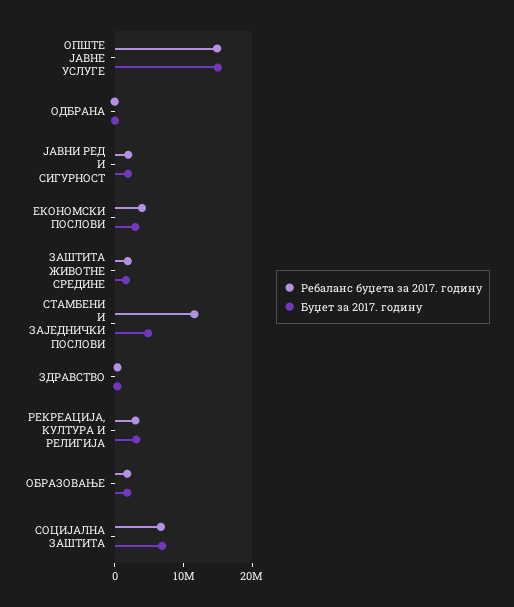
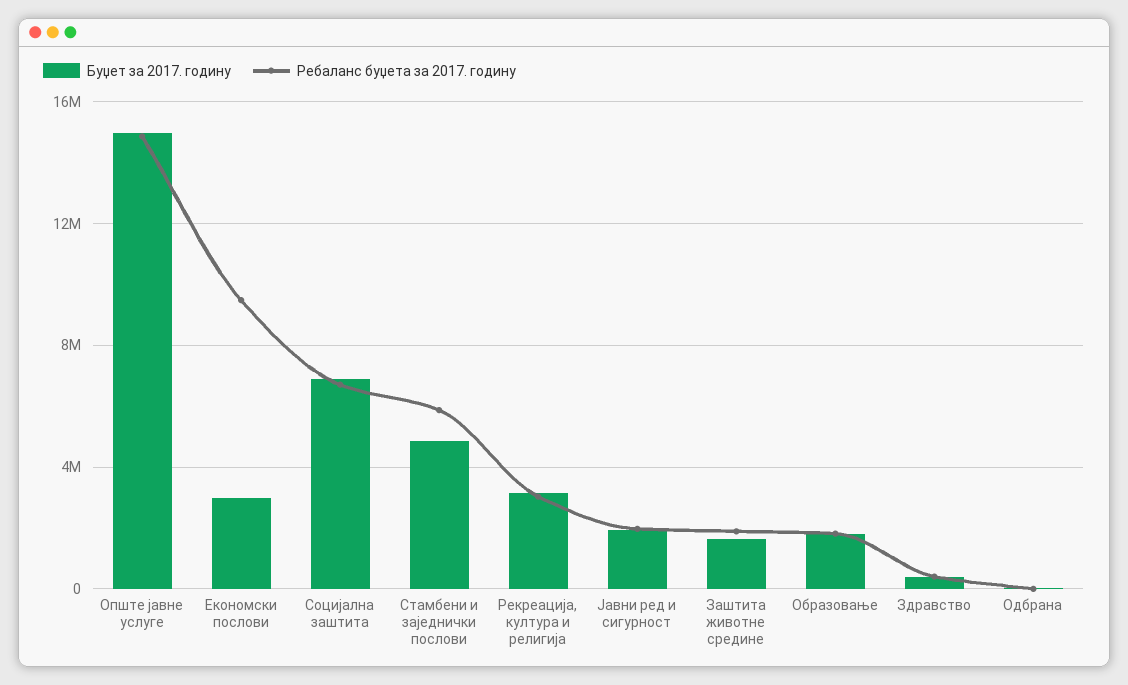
  {
    "Ребаланс буџета за 2017. годину": {
      "ОПШТЕ ЈАВНЕ УСЛУГЕ": 15000000,
      "ОДБРАНА": 0,
      "ЈАВНИ РЕД И СИГУРНОСТ": 2000000,
-     "ЕКОНОМСКИ ПОСЛОВИ": 4000000,
+     "ЕКОНОМСКИ ПОСЛОВИ": 9500000,
      "ЗАШТИТА ЖИВОТНЕ СРЕДИНЕ": 2000000,
-     "СТАМБЕНИ И ЗАЈЕДНИЧКИ ПОСЛОВИ": 12000000,
+     "СТАМБЕНИ И ЗАЈЕДНИЧКИ ПОСЛОВИ": 6000000,
      "ЗДРАВСТВО": 500000,
      "РЕКРЕАЦИЈА, КУЛТУРА И РЕЛИГИЈА": 3000000,
      "ОБРАЗОВАЊЕ": 2000000,
      "СОЦИЈАЛНА ЗАШТИТА": 6500000
    },
    "Буџет за 2017. годину": {
      "ОПШТЕ ЈАВНЕ УСЛУГЕ": 15000000,
      "ОДБРАНА": 0,
      "ЈАВНИ РЕД И СИГУРНОСТ": 2000000,
      "ЕКОНОМСКИ ПОСЛОВИ": 3000000,
      "ЗАШТИТА ЖИВОТНЕ СРЕДИНЕ": 1500000,
      "СТАМБЕНИ И ЗАЈЕДНИЧКИ ПОСЛОВИ": 5000000,
      "ЗДРАВСТВО": 500000,
      "РЕКРЕАЦИЈА, КУЛТУРА И РЕЛИГИЈА": 3000000,
      "ОБРАЗОВАЊЕ": 2000000,
      "СОЦИЈАЛНА ЗАШТИТА": 7000000
    }
  }

